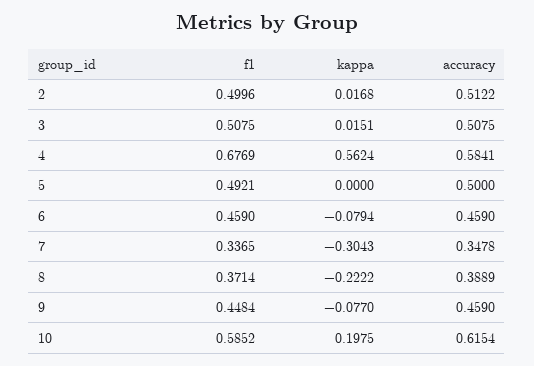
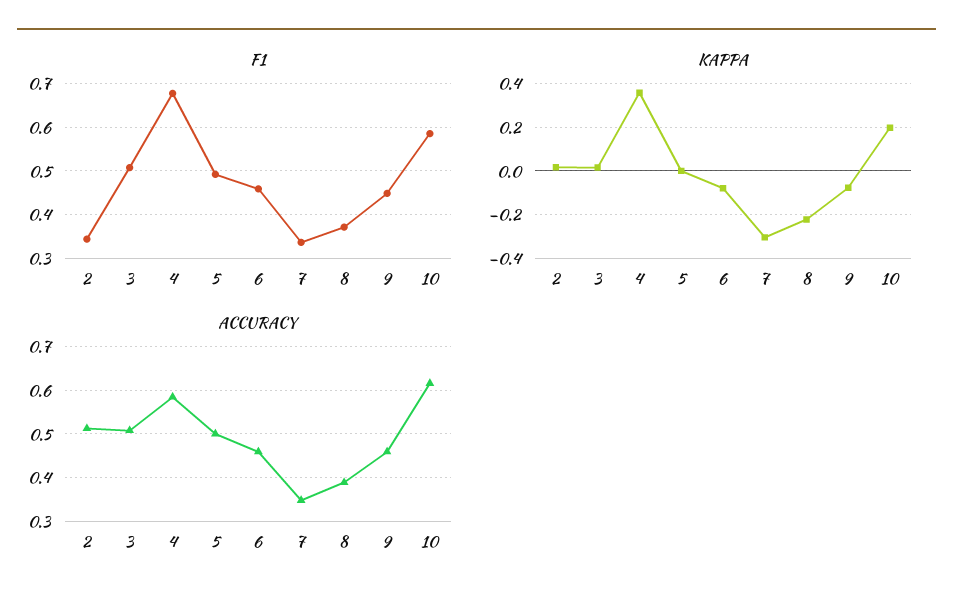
  {
    "f1": {
-     "2": 0.4996,
+     "2": 0.34,
      "3": 0.5075,
      "4": 0.6769,
      "5": 0.4921,
      "6": 0.459,
      "7": 0.3365,
      "8": 0.3714,
      "9": 0.4484,
      "10": 0.5852
    },
    "kappa": {
      "2": 0.0168,
      "3": 0.0151,
-     "4": 0.5624,
+     "4": 0.35,
      "5": 0,
      "6": -0.0794,
      "7": -0.3043,
      "8": -0.2222,
      "9": -0.077,
      "10": 0.1975
    },
    "accuracy": {
      "2": 0.5122,
      "3": 0.5075,
      "4": 0.5841,
      "5": 0.5,
      "6": 0.459,
      "7": 0.3478,
      "8": 0.3889,
      "9": 0.459,
      "10": 0.6154
    }
  }

